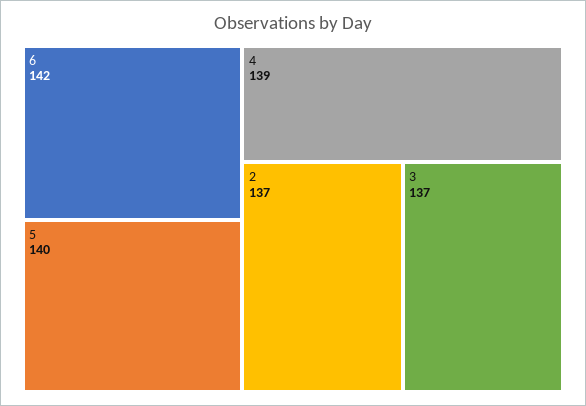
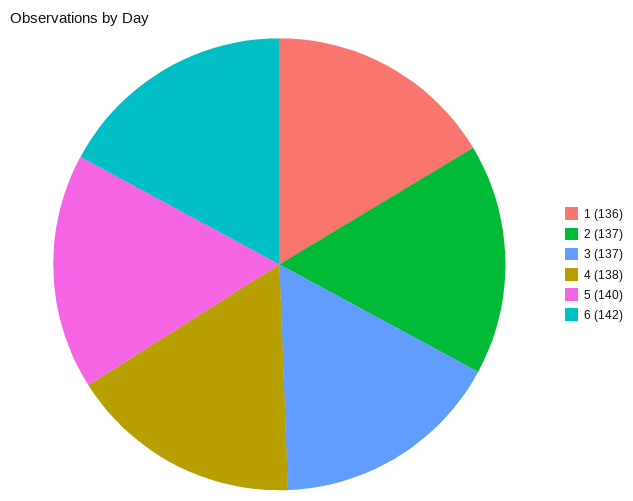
  {
    "6": 142,
    "5": 140,
-   "4": 139,
+   "4": 138,
    "2": 137,
-   "3": 137
+   "3": 137,
+   "1": 136
  }

